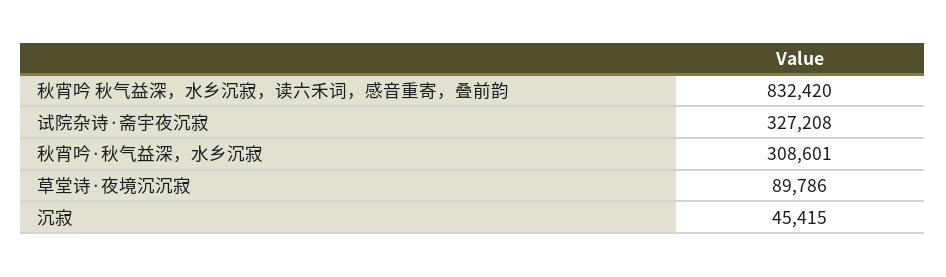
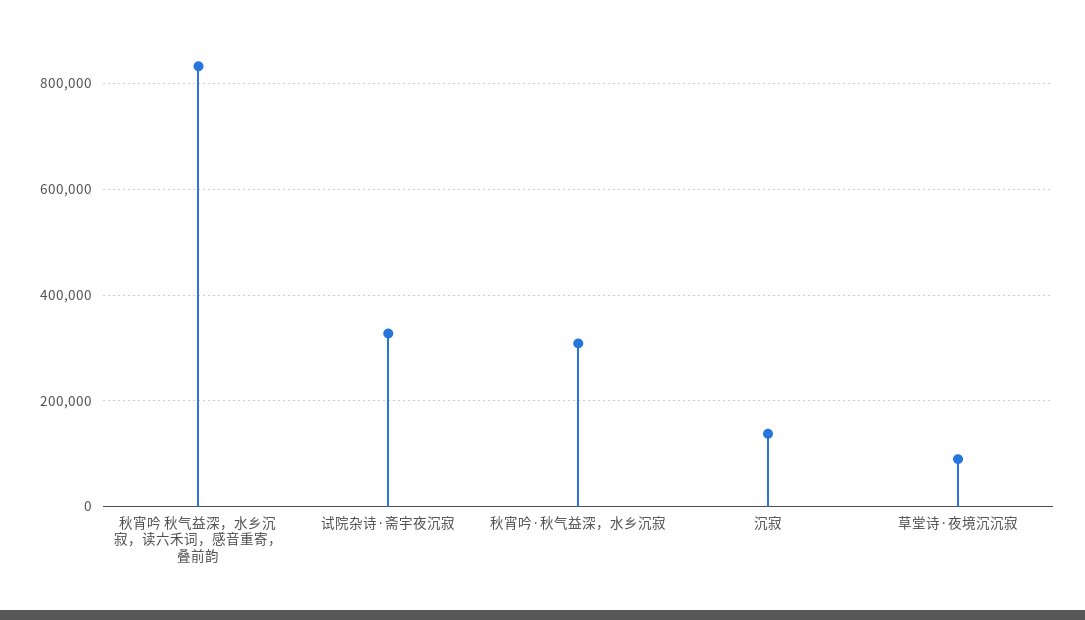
  {
    "秋宵吟 秋气益深，水乡沉寂，读六禾词，感音重寄，叠前韵": 832420,
    "试院杂诗·斋宇夜沉寂": 327208,
    "秋宵吟·秋气益深，水乡沉寂": 308601,
    "草堂诗·夜境沉沉寂": 89786,
-   "沉寂": 45415
+   "沉寂": 140000
  }

